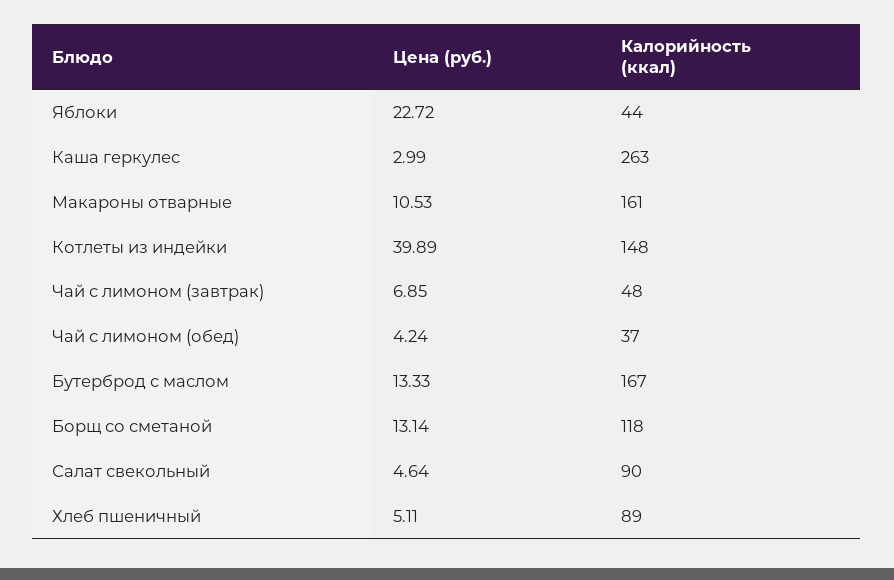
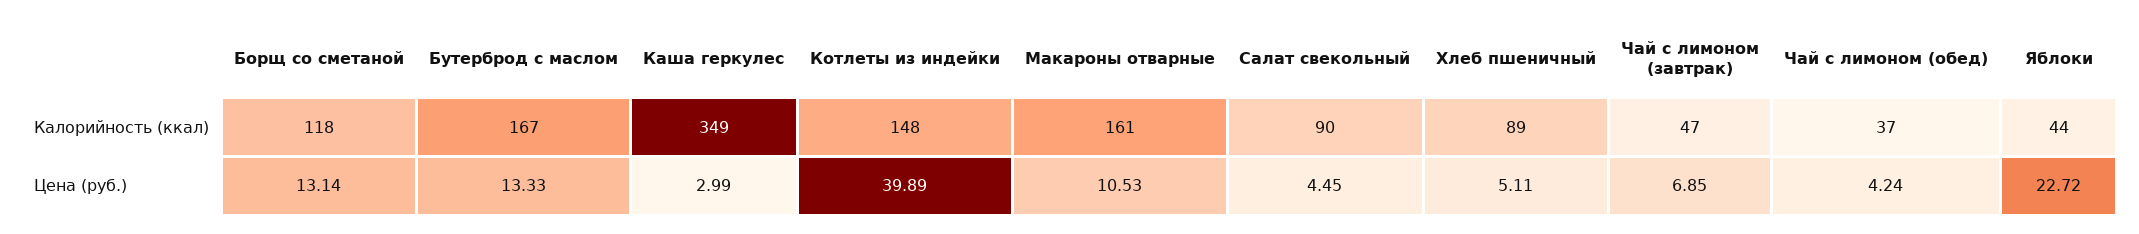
  {
    "Цена (руб.)": {
      "Яблоки": 22.72,
      "Каша геркулес": 2.99,
      "Макароны отварные": 10.53,
      "Котлеты из индейки": 39.89,
      "Чай с лимоном (завтрак)": 6.85,
      "Чай с лимоном (обед)": 4.24,
      "Бутерброд с маслом": 13.33,
      "Борщ со сметаной": 13.14,
-     "Салат свекольный": 4.64,
+     "Салат свекольный": 4.45,
      "Хлеб пшеничный": 5.11
    },
    "Калорийность (ккал)": {
      "Яблоки": 44,
-     "Каша геркулес": 263,
+     "Каша геркулес": 349,
      "Макароны отварные": 161,
      "Котлеты из индейки": 148,
-     "Чай с лимоном (завтрак)": 48,
+     "Чай с лимоном (завтрак)": 47,
      "Чай с лимоном (обед)": 37,
      "Бутерброд с маслом": 167,
      "Борщ со сметаной": 118,
      "Салат свекольный": 90,
      "Хлеб пшеничный": 89
    }
  }

